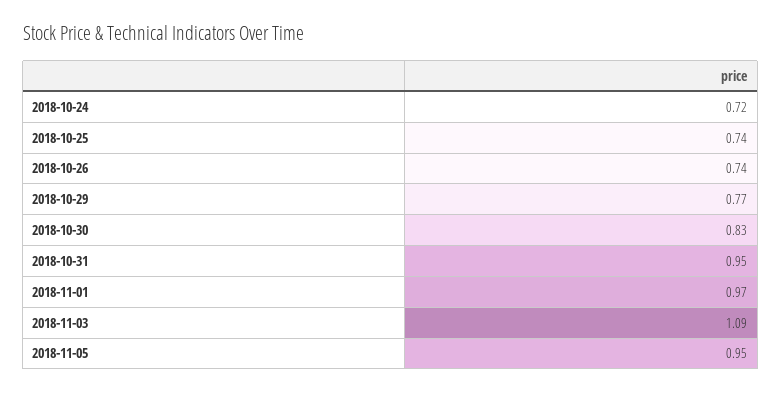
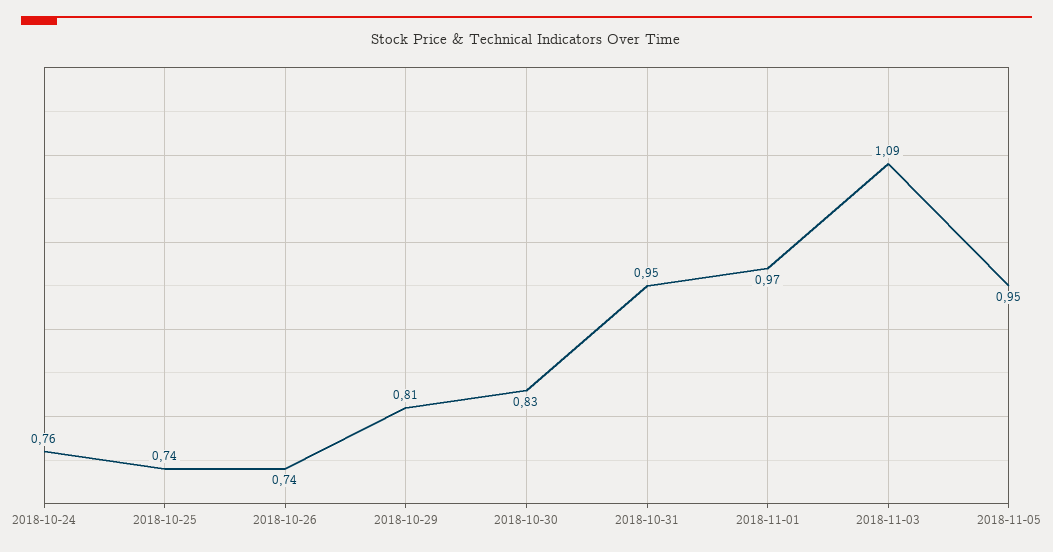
  {
-   "2018-10-24": 0.72,
+   "2018-10-24": 0.76,
    "2018-10-25": 0.74,
    "2018-10-26": 0.74,
-   "2018-10-29": 0.77,
+   "2018-10-29": 0.81,
    "2018-10-30": 0.83,
    "2018-10-31": 0.95,
    "2018-11-01": 0.97,
    "2018-11-03": 1.09,
    "2018-11-05": 0.95
  }

